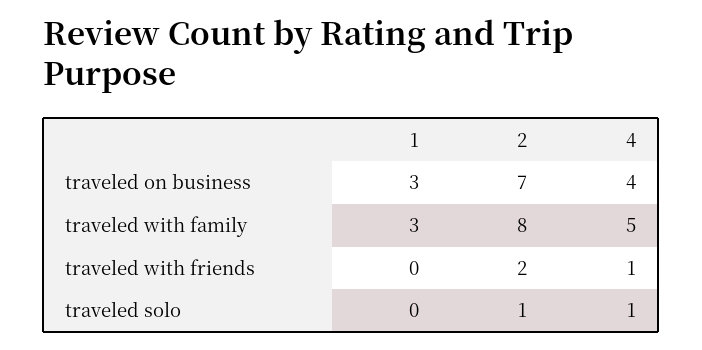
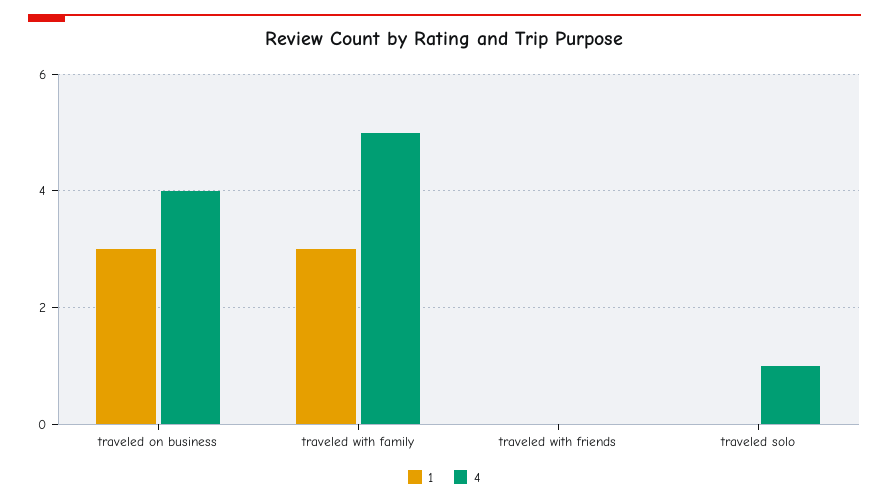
  {
    "1": {
      "traveled on business": 3,
      "traveled with family": 3,
      "traveled with friends": 0,
      "traveled solo": 0
    },
-   "2": {
-     "traveled on business": 7,
-     "traveled with family": 8,
-     "traveled with friends": 2,
-     "traveled solo": 1
-   },
    "4": {
      "traveled on business": 4,
      "traveled with family": 5,
-     "traveled with friends": 1,
+     "traveled with friends": 0,
      "traveled solo": 1
    }
  }

